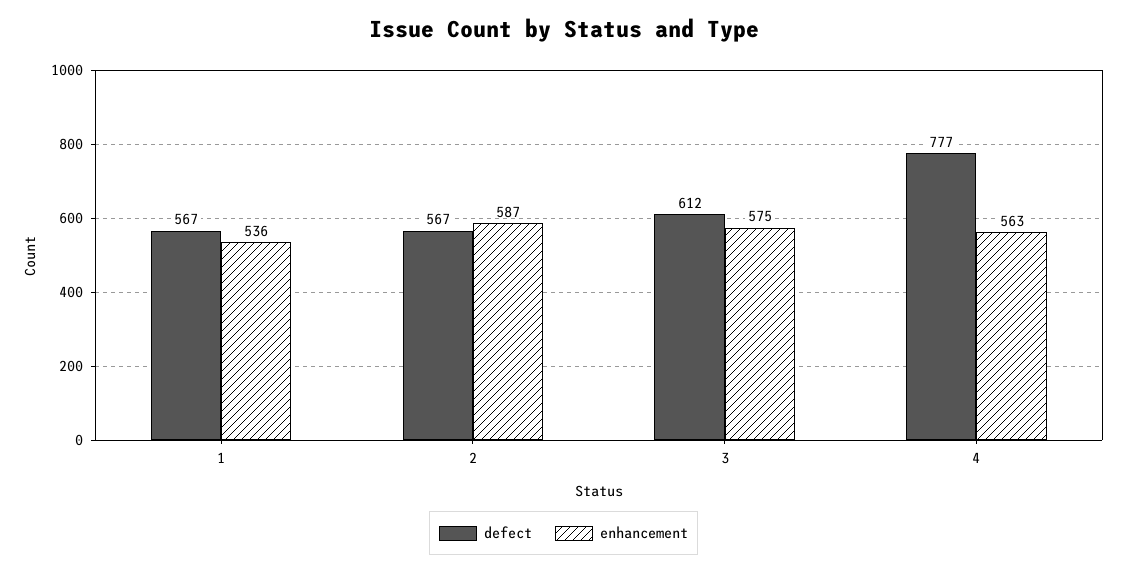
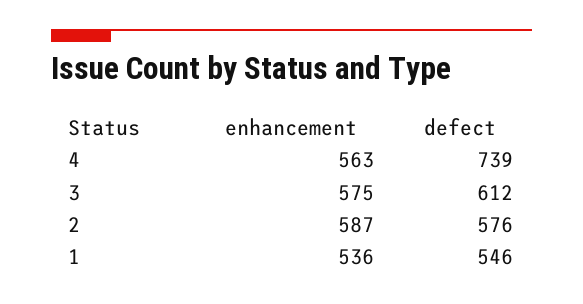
  {
    "defect": {
-     "1": 567,
+     "1": 546,
-     "2": 567,
+     "2": 576,
      "3": 612,
-     "4": 777
+     "4": 739
    },
    "enhancement": {
      "1": 536,
      "2": 587,
      "3": 575,
      "4": 563
    }
  }

